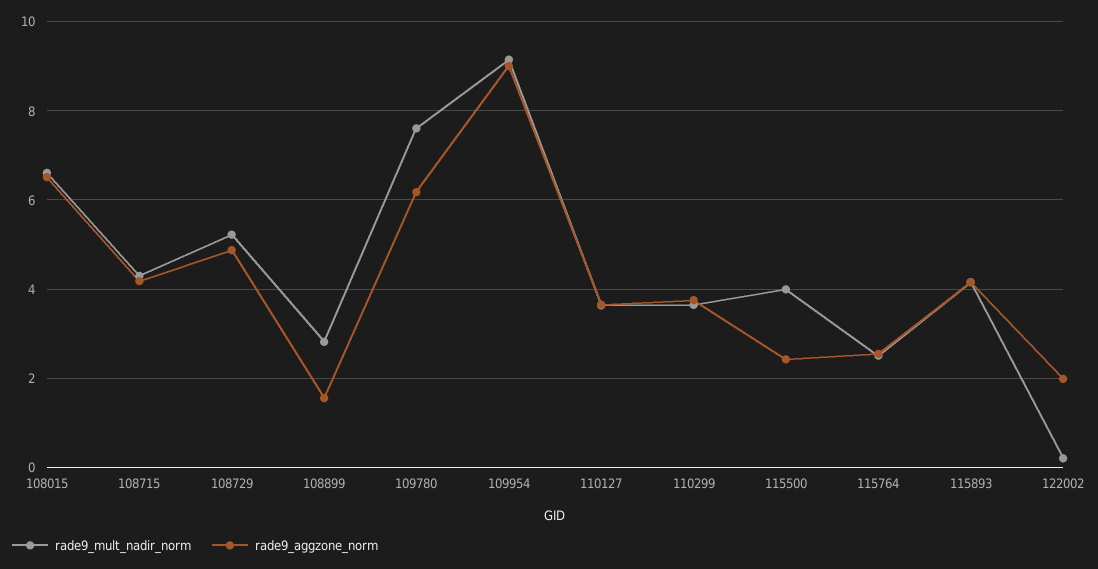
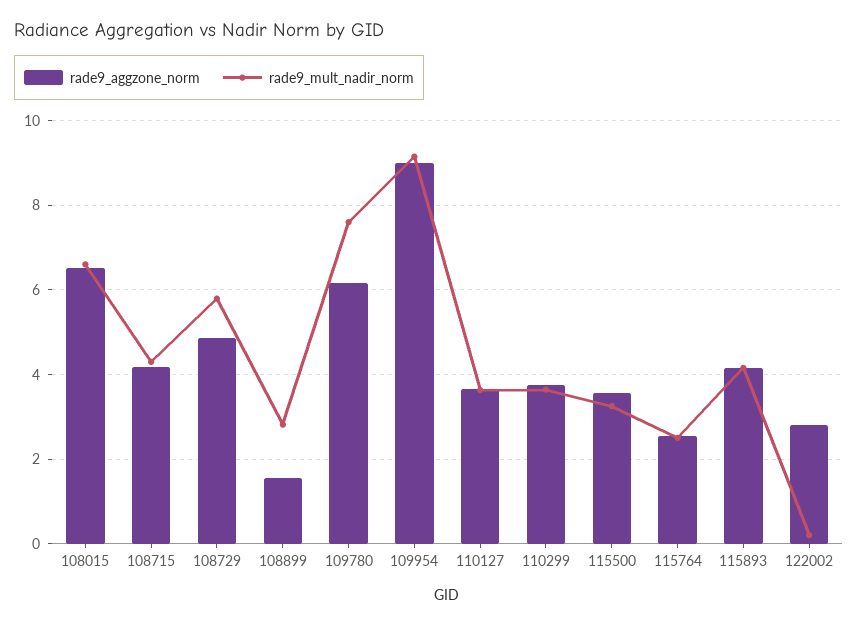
  {
    "rade9_mult_nadir_norm": {
      "108015": 6.6,
      "108715": 4.4,
-     "108729": 5.2,
+     "108729": 5.8,
      "108899": 2.8,
      "109780": 7.6,
      "109954": 9.2,
      "110127": 3.6,
      "110299": 3.6,
-     "115500": 4,
+     "115500": 3.2,
      "115764": 2.6,
      "115893": 4.2,
      "122002": 0.2
    },
    "rade9_aggzone_norm": {
      "108015": 6.6,
      "108715": 4.2,
      "108729": 4.8,
      "108899": 1.6,
      "109780": 6.2,
      "109954": 9,
      "110127": 3.6,
      "110299": 3.8,
-     "115500": 2.4,
+     "115500": 3.6,
      "115764": 2.6,
      "115893": 4.2,
-     "122002": 2
+     "122002": 2.8
    }
  }

